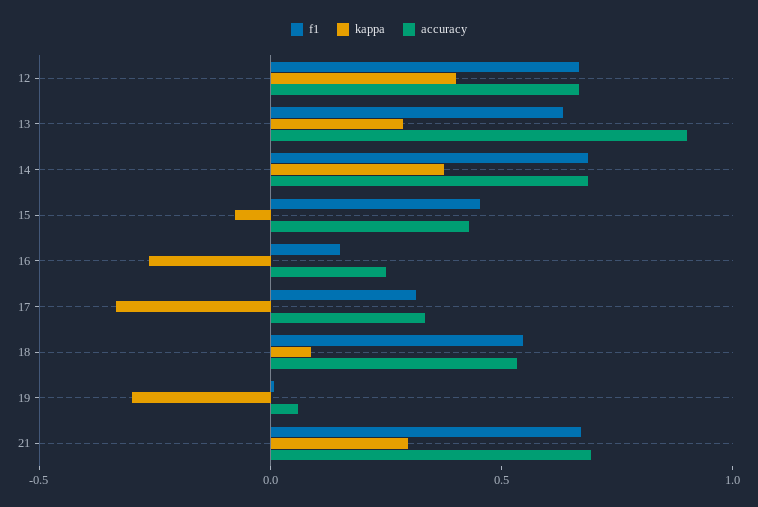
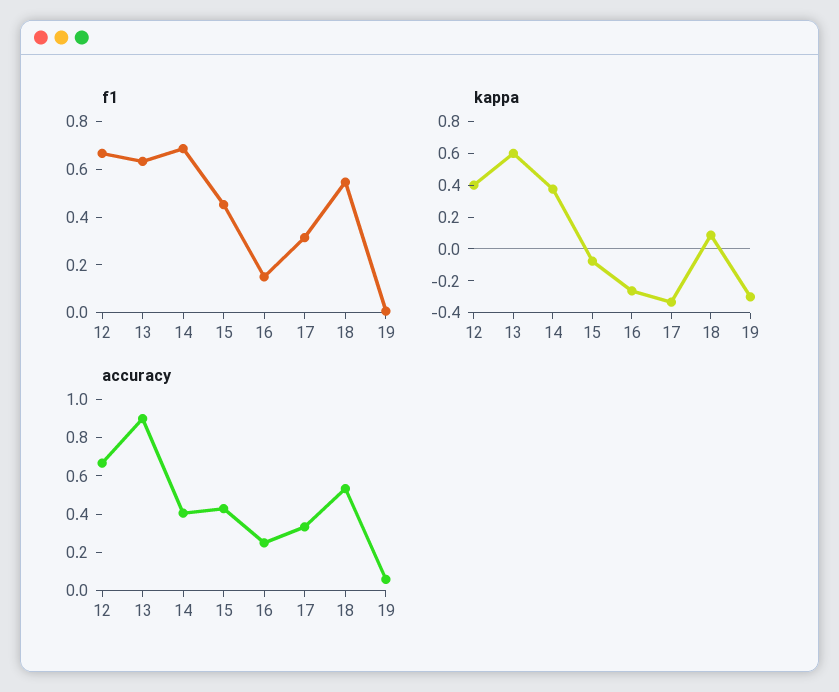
  {
    "f1": {
      "12": 0.65,
      "13": 0.65,
      "14": 0.7,
      "15": 0.45,
      "16": 0.15,
      "17": 0.3,
      "18": 0.55,
-     "19": 0,
+     "19": 0
-     "21": 0.7
    },
    "kappa": {
      "12": 0.4,
-     "13": 0.3,
+     "13": 0.6,
      "14": 0.4,
      "15": -0.1,
      "16": -0.3,
      "17": -0.3,
      "18": 0.1,
-     "19": -0.3,
+     "19": -0.3
-     "21": 0.3
    },
    "accuracy": {
      "12": 0.65,
      "13": 0.9,
-     "14": 0.7,
+     "14": 0.4,
      "15": 0.45,
      "16": 0.25,
      "17": 0.35,
      "18": 0.55,
-     "19": 0.05,
+     "19": 0.05
-     "21": 0.7
    }
  }

